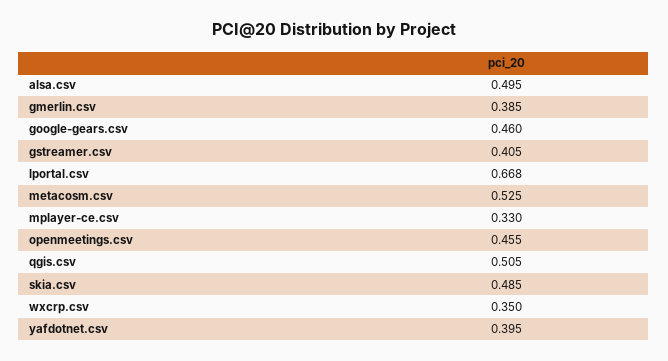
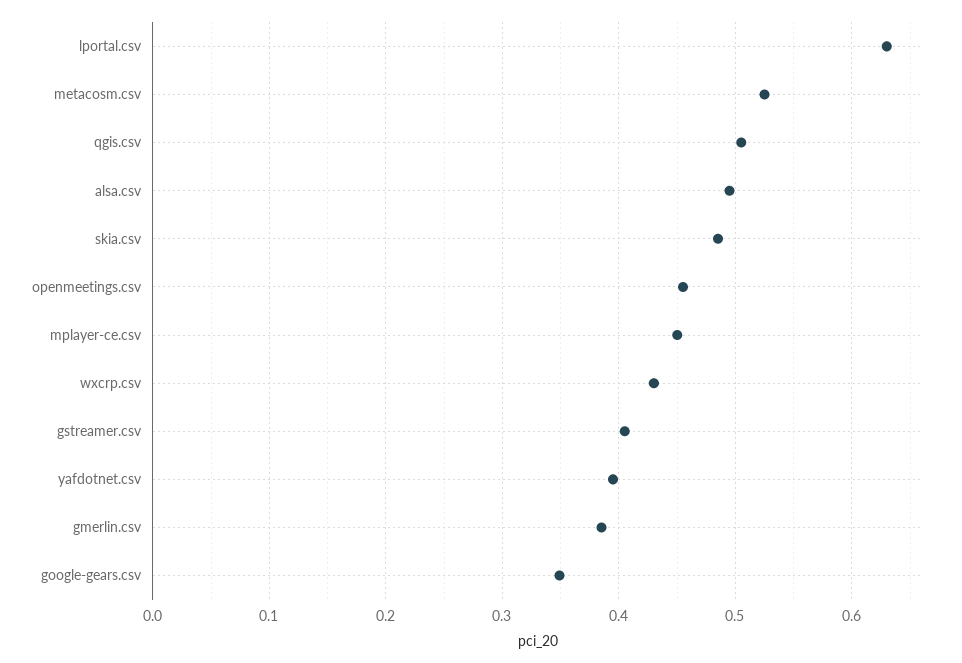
  {
    "alsa.csv": 0.495,
    "gmerlin.csv": 0.385,
-   "google-gears.csv": 0.46,
+   "google-gears.csv": 0.35,
    "gstreamer.csv": 0.405,
-   "lportal.csv": 0.668,
+   "lportal.csv": 0.63,
    "metacosm.csv": 0.525,
-   "mplayer-ce.csv": 0.33,
+   "mplayer-ce.csv": 0.45,
    "openmeetings.csv": 0.455,
    "qgis.csv": 0.505,
    "skia.csv": 0.485,
-   "wxcrp.csv": 0.35,
+   "wxcrp.csv": 0.43,
    "yafdotnet.csv": 0.395
  }

